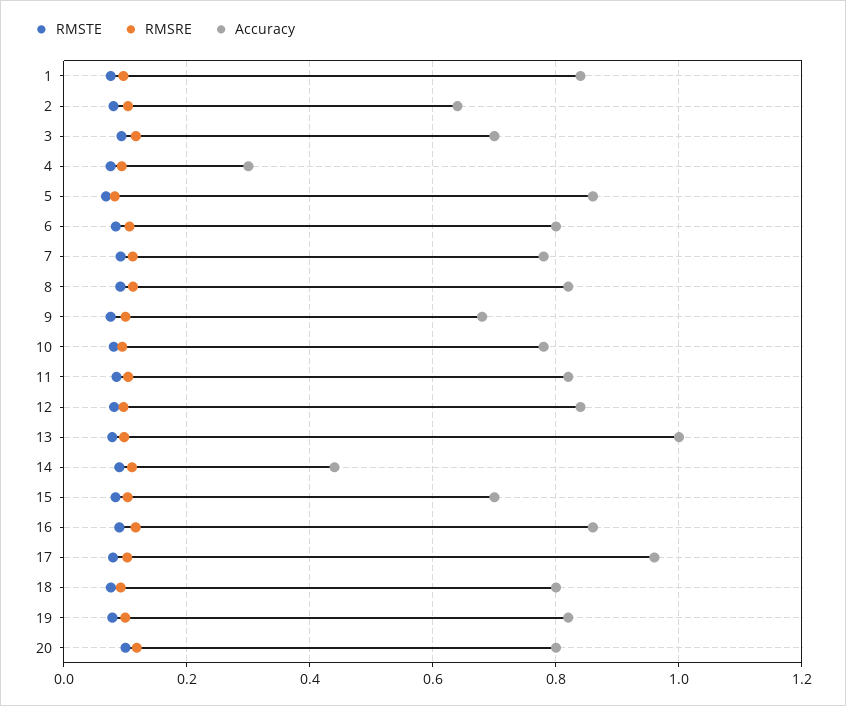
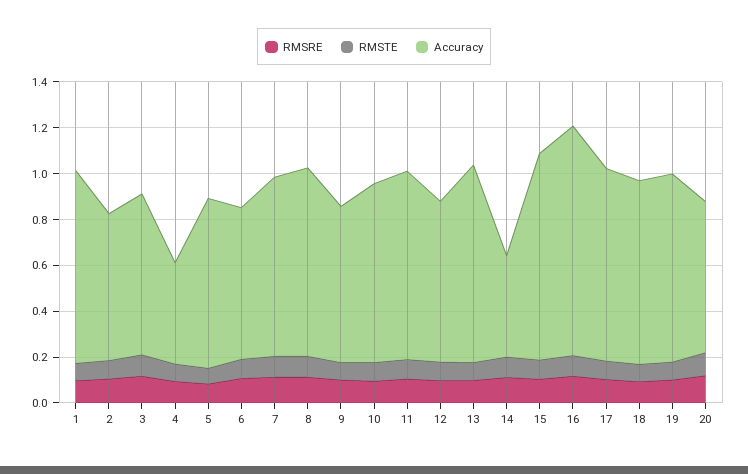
  {
    "RMSTE": {
      "1": 0.08,
      "2": 0.08,
      "3": 0.1,
      "4": 0.08,
      "5": 0.06,
      "6": 0.08,
      "7": 0.1,
      "8": 0.1,
      "9": 0.08,
      "10": 0.08,
      "11": 0.08,
      "12": 0.08,
      "13": 0.08,
      "14": 0.1,
      "15": 0.08,
      "16": 0.1,
      "17": 0.08,
      "18": 0.08,
      "19": 0.08,
      "20": 0.1
    },
    "RMSRE": {
      "1": 0.1,
      "2": 0.1,
      "3": 0.12,
      "4": 0.1,
      "5": 0.08,
      "6": 0.1,
      "7": 0.12,
      "8": 0.12,
      "9": 0.1,
      "10": 0.1,
      "11": 0.1,
      "12": 0.1,
      "13": 0.1,
      "14": 0.12,
      "15": 0.1,
      "16": 0.12,
      "17": 0.1,
      "18": 0.1,
      "19": 0.1,
      "20": 0.12
    },
    "Accuracy": {
      "1": 0.84,
      "2": 0.64,
      "3": 0.7,
-     "4": 0.3,
+     "4": 0.45,
-     "5": 0.86,
+     "5": 0.75,
-     "6": 0.8,
+     "6": 0.65,
      "7": 0.78,
      "8": 0.82,
      "9": 0.68,
      "10": 0.78,
      "11": 0.82,
-     "12": 0.84,
+     "12": 0.7,
-     "13": 1,
+     "13": 0.85,
      "14": 0.44,
-     "15": 0.7,
+     "15": 0.9,
-     "16": 0.86,
+     "16": 1,
-     "17": 0.96,
+     "17": 0.85,
      "18": 0.8,
      "19": 0.82,
-     "20": 0.8
+     "20": 0.65
    }
  }

